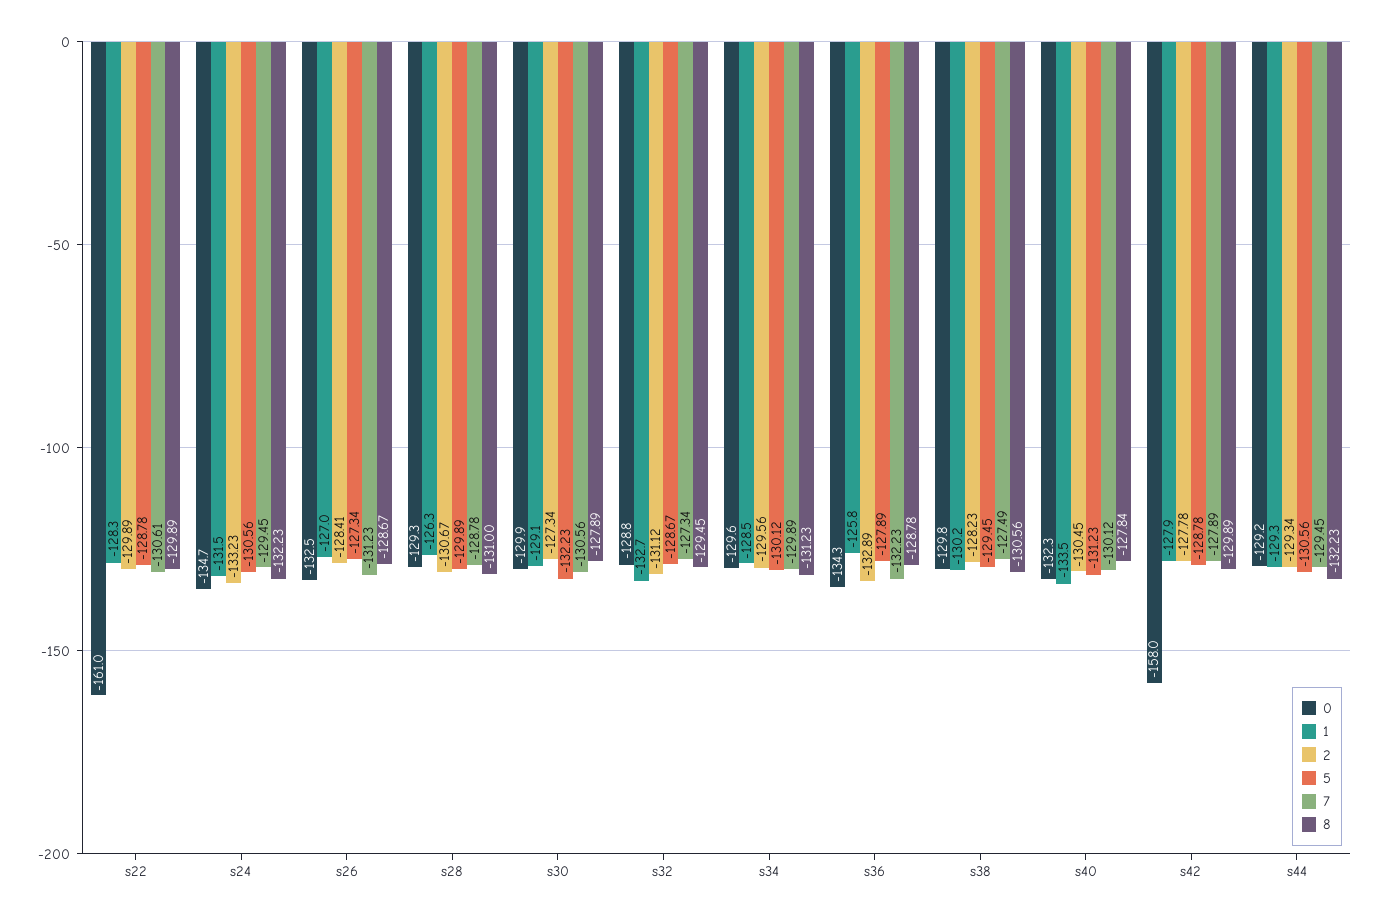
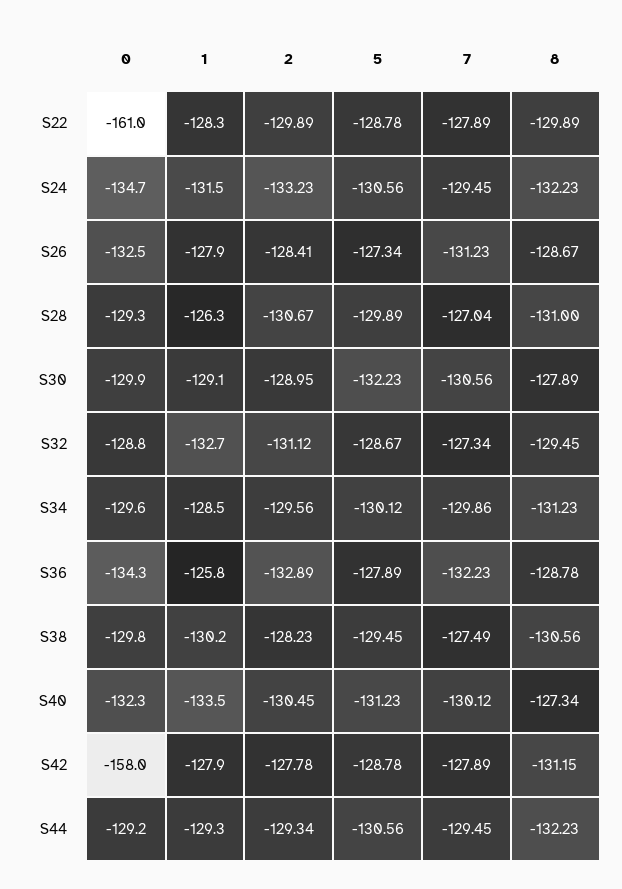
  {
    "0": {
      "s22": -161,
      "s24": -134.7,
      "s26": -132.5,
      "s28": -129.3,
      "s30": -129.9,
      "s32": -128.8,
      "s34": -129.6,
      "s36": -134.3,
      "s38": -129.8,
      "s40": -132.3,
      "s42": -158,
      "s44": -129.2
    },
    "1": {
      "s22": -128.3,
      "s24": -131.5,
-     "s26": -127,
+     "s26": -127.9,
      "s28": -126.3,
      "s30": -129.1,
      "s32": -132.7,
      "s34": -128.5,
      "s36": -125.8,
      "s38": -130.2,
      "s40": -133.5,
      "s42": -127.9,
      "s44": -129.3
    },
    "2": {
      "s22": -129.89,
      "s24": -133.23,
      "s26": -128.41,
      "s28": -130.67,
-     "s30": -127.34,
+     "s30": -128.95,
      "s32": -131.12,
      "s34": -129.56,
      "s36": -132.89,
      "s38": -128.23,
      "s40": -130.45,
      "s42": -127.78,
      "s44": -129.34
    },
    "5": {
      "s22": -128.78,
      "s24": -130.56,
      "s26": -127.34,
      "s28": -129.89,
      "s30": -132.23,
      "s32": -128.67,
      "s34": -130.12,
      "s36": -127.89,
      "s38": -129.45,
      "s40": -131.23,
      "s42": -128.78,
      "s44": -130.56
    },
    "7": {
-     "s22": -130.61,
+     "s22": -127.89,
      "s24": -129.45,
      "s26": -131.23,
-     "s28": -128.78,
+     "s28": -127.04,
      "s30": -130.56,
      "s32": -127.34,
-     "s34": -129.89,
+     "s34": -129.86,
      "s36": -132.23,
      "s38": -127.49,
      "s40": -130.12,
      "s42": -127.89,
      "s44": -129.45
    },
    "8": {
      "s22": -129.89,
      "s24": -132.23,
      "s26": -128.67,
      "s28": -131,
      "s30": -127.89,
      "s32": -129.45,
      "s34": -131.23,
      "s36": -128.78,
      "s38": -130.56,
-     "s40": -127.84,
+     "s40": -127.34,
-     "s42": -129.89,
+     "s42": -131.15,
      "s44": -132.23
    }
  }

